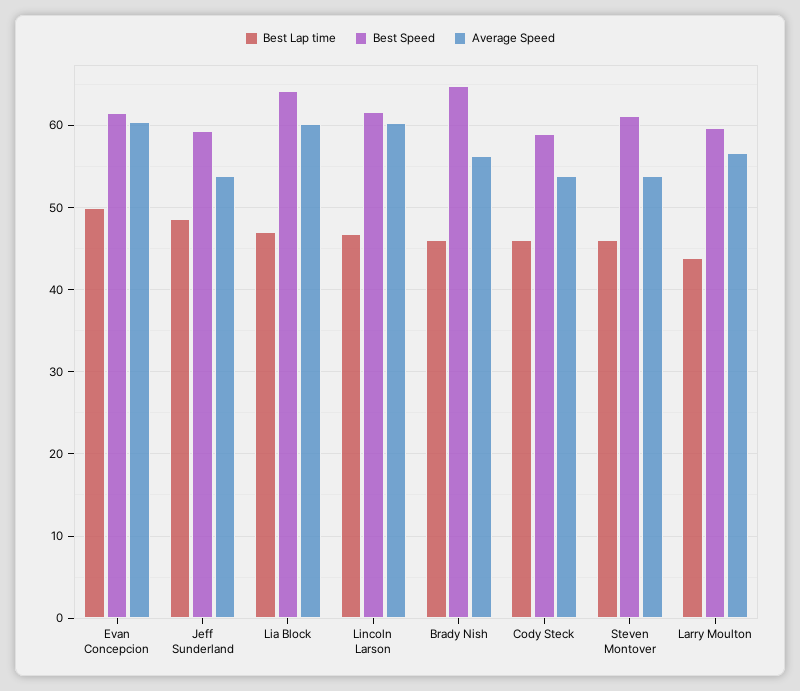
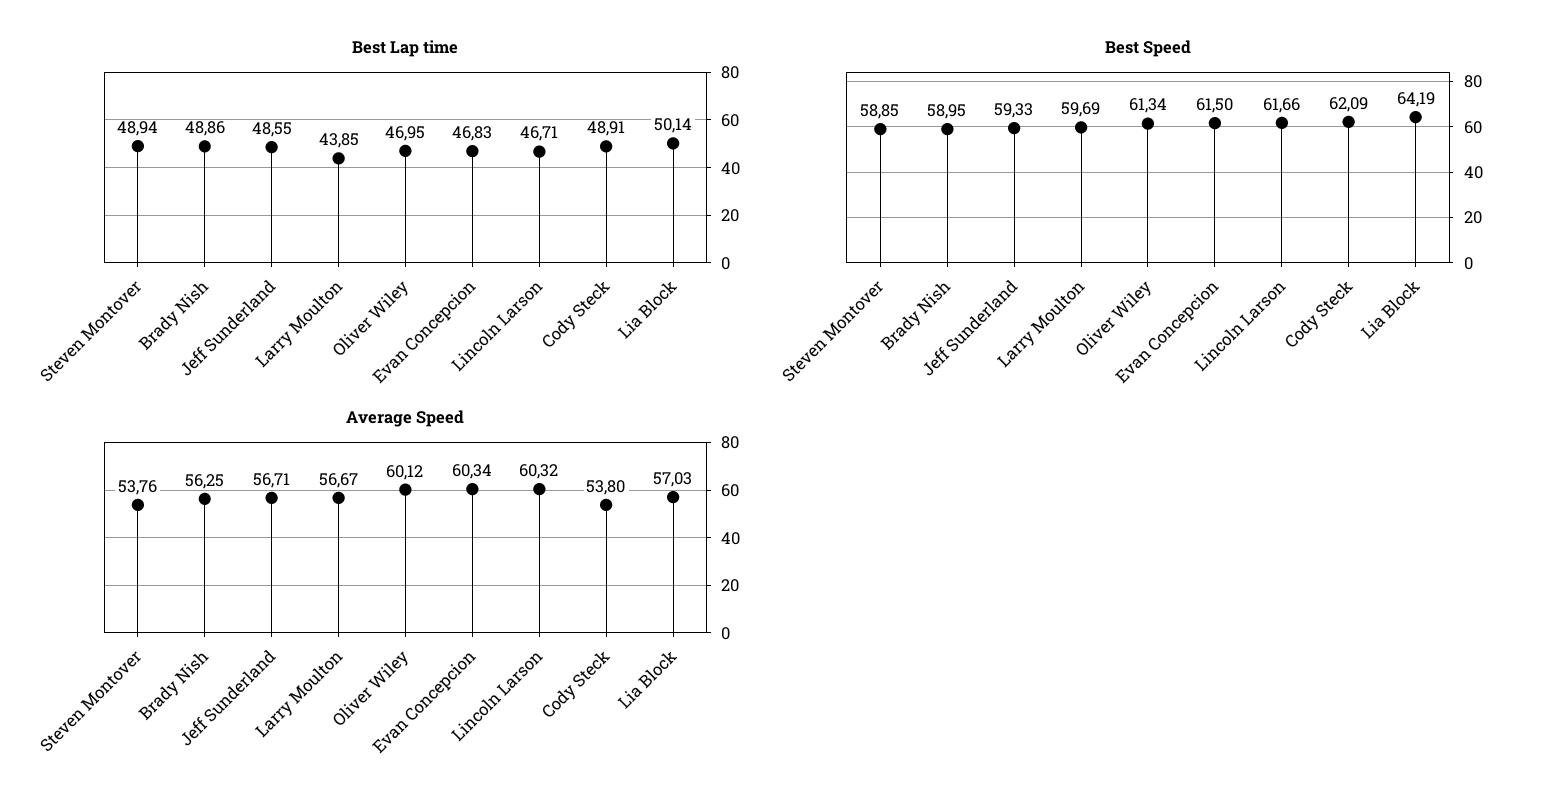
  {
    "Best Lap time": {
-     "Evan Concepcion": 50,
+     "Evan Concepcion": 46.83,
      "Jeff Sunderland": 48.55,
-     "Lia Block": 47,
+     "Lia Block": 50.14,
      "Lincoln Larson": 46.71,
-     "Brady Nish": 46,
+     "Brady Nish": 48.86,
-     "Cody Steck": 46,
+     "Cody Steck": 48.91,
-     "Steven Montover": 46,
+     "Steven Montover": 48.94,
-     "Larry Moulton": 43.85
+     "Larry Moulton": 43.85,
+     "Oliver Wiley": 46.95
    },
    "Best Speed": {
      "Evan Concepcion": 61.5,
      "Jeff Sunderland": 59.33,
      "Lia Block": 64.19,
      "Lincoln Larson": 61.66,
-     "Brady Nish": 65,
+     "Brady Nish": 58.95,
-     "Cody Steck": 59,
+     "Cody Steck": 62.09,
-     "Steven Montover": 61,
+     "Steven Montover": 58.85,
-     "Larry Moulton": 59.69
+     "Larry Moulton": 59.69,
+     "Oliver Wiley": 61.34
    },
    "Average Speed": {
      "Evan Concepcion": 60.34,
-     "Jeff Sunderland": 54,
+     "Jeff Sunderland": 56.71,
-     "Lia Block": 60,
+     "Lia Block": 57.03,
      "Lincoln Larson": 60.32,
      "Brady Nish": 56.25,
      "Cody Steck": 53.8,
      "Steven Montover": 53.76,
-     "Larry Moulton": 56.67
+     "Larry Moulton": 56.67,
+     "Oliver Wiley": 60.12
    }
  }

